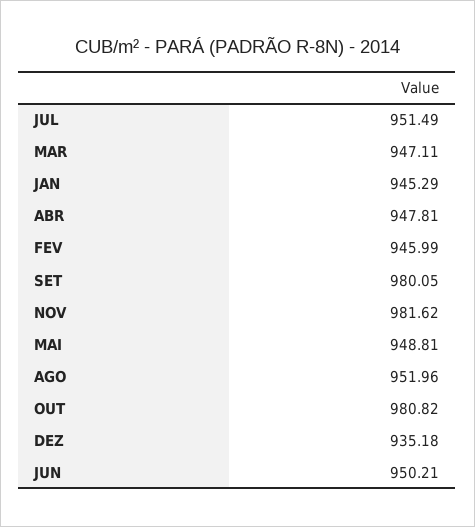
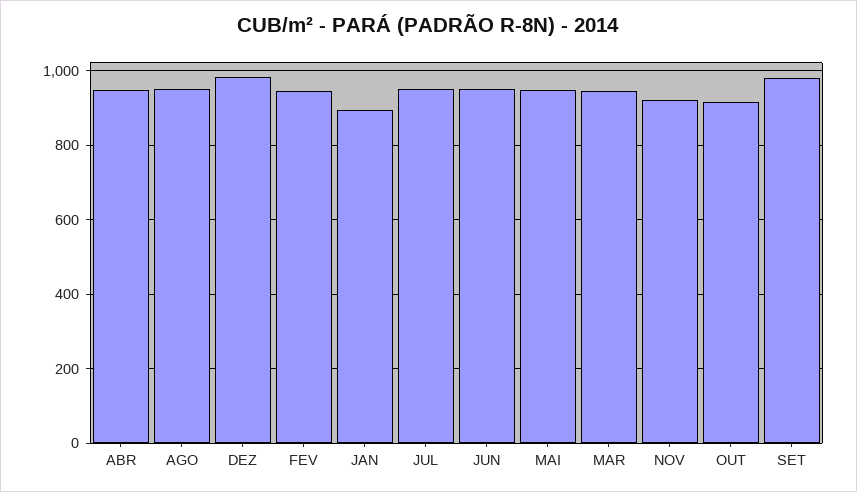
  {
    "JUL": 951.49,
    "MAR": 947.11,
-   "JAN": 945.29,
+   "JAN": 900,
    "ABR": 947.81,
    "FEV": 945.99,
    "SET": 980.05,
-   "NOV": 981.62,
+   "NOV": 920,
    "MAI": 948.81,
    "AGO": 951.96,
-   "OUT": 980.82,
+   "OUT": 920,
-   "DEZ": 935.18,
+   "DEZ": 980,
    "JUN": 950.21
  }

